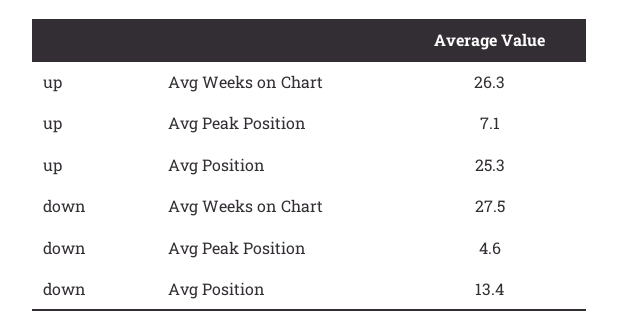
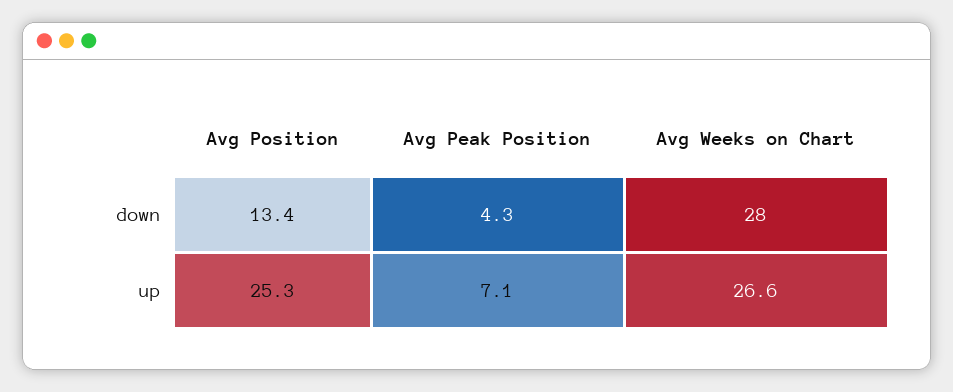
  {
    "up": {
-     "Avg Weeks on Chart": 26.3,
+     "Avg Weeks on Chart": 26.6,
      "Avg Peak Position": 7.1,
      "Avg Position": 25.3
    },
    "down": {
-     "Avg Weeks on Chart": 27.5,
+     "Avg Weeks on Chart": 28,
-     "Avg Peak Position": 4.6,
+     "Avg Peak Position": 4.3,
      "Avg Position": 13.4
    }
  }

